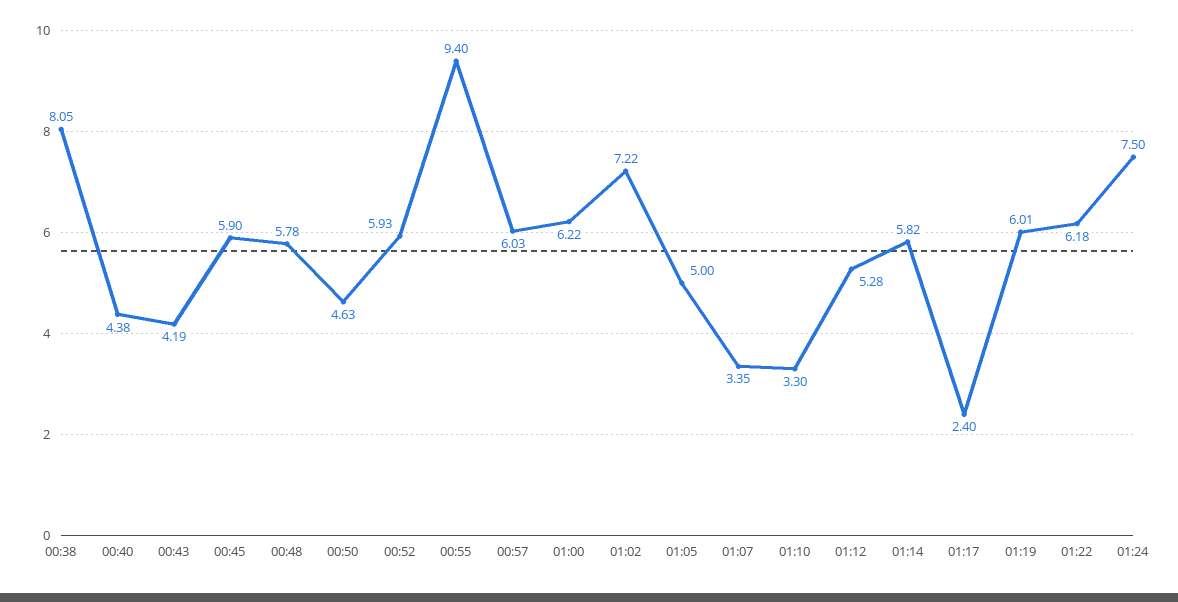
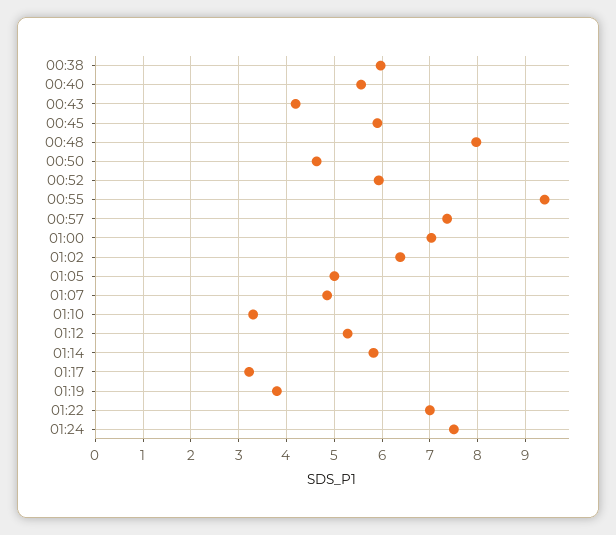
  {
-   "00:38": 8.05,
+   "00:38": 6,
-   "00:40": 4.38,
+   "00:40": 5.6,
    "00:43": 4.19,
    "00:45": 5.9,
-   "00:48": 5.78,
+   "00:48": 8,
    "00:50": 4.63,
    "00:52": 5.93,
    "00:55": 9.4,
-   "00:57": 6.03,
+   "00:57": 7.4,
-   "01:00": 6.22,
+   "01:00": 7,
-   "01:02": 7.22,
+   "01:02": 6.4,
    "01:05": 5,
-   "01:07": 3.35,
+   "01:07": 4.8,
    "01:10": 3.3,
    "01:12": 5.28,
    "01:14": 5.82,
-   "01:17": 2.4,
+   "01:17": 3.2,
-   "01:19": 6.01,
+   "01:19": 3.8,
-   "01:22": 6.18,
+   "01:22": 7,
    "01:24": 7.5
  }

